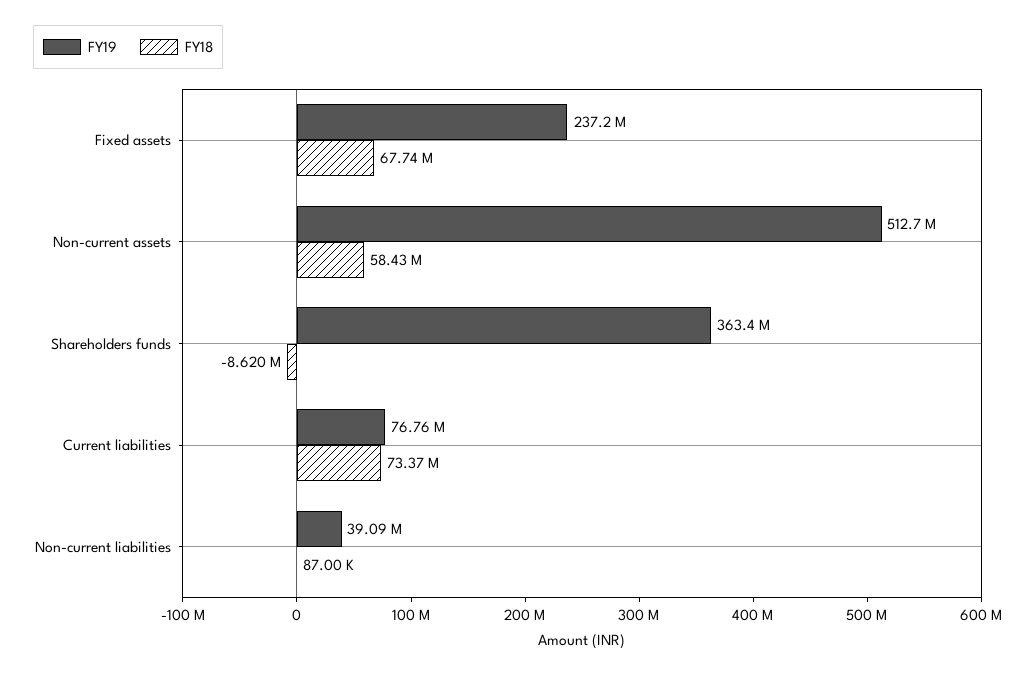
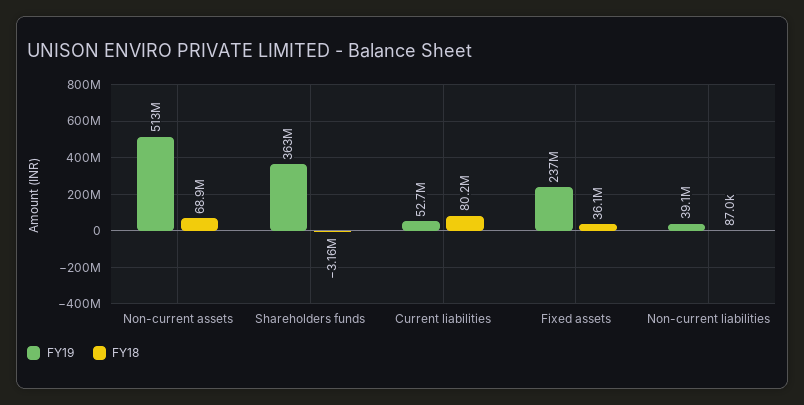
  {
    "FY19": {
      "Fixed assets": 237200000,
      "Non-current assets": 512700000,
      "Shareholders funds": 363400000,
-     "Current liabilities": 76760000,
+     "Current liabilities": 52700000,
      "Non-current liabilities": 39090000
    },
    "FY18": {
-     "Fixed assets": 67740000,
+     "Fixed assets": 36100000,
-     "Non-current assets": 58430000,
+     "Non-current assets": 68900000,
-     "Shareholders funds": -8620000,
+     "Shareholders funds": -3160000,
-     "Current liabilities": 73370000,
+     "Current liabilities": 80200000,
      "Non-current liabilities": 87000
    }
  }

